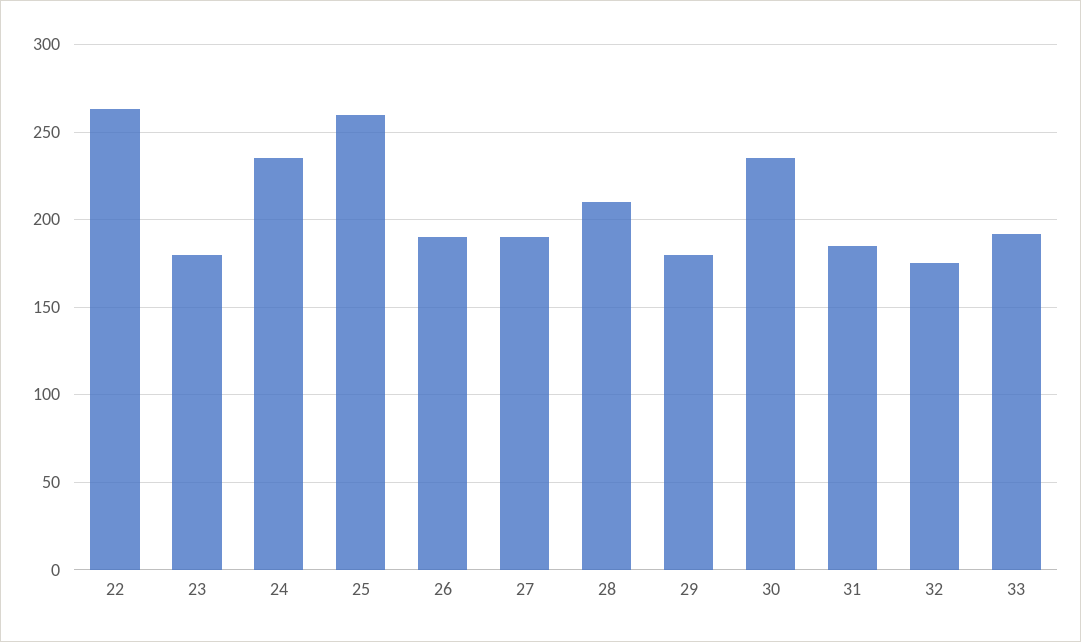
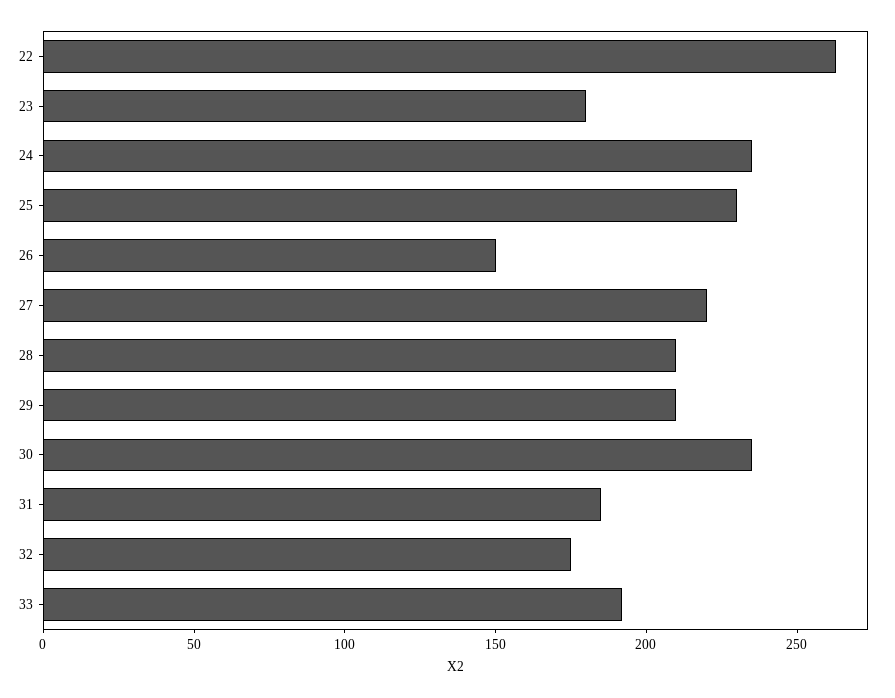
  {
    "22": 265,
    "23": 180,
    "24": 235,
-   "25": 260,
+   "25": 230,
-   "26": 190,
+   "26": 150,
-   "27": 190,
+   "27": 220,
    "28": 210,
-   "29": 180,
+   "29": 210,
    "30": 235,
    "31": 185,
    "32": 175,
    "33": 190
  }

